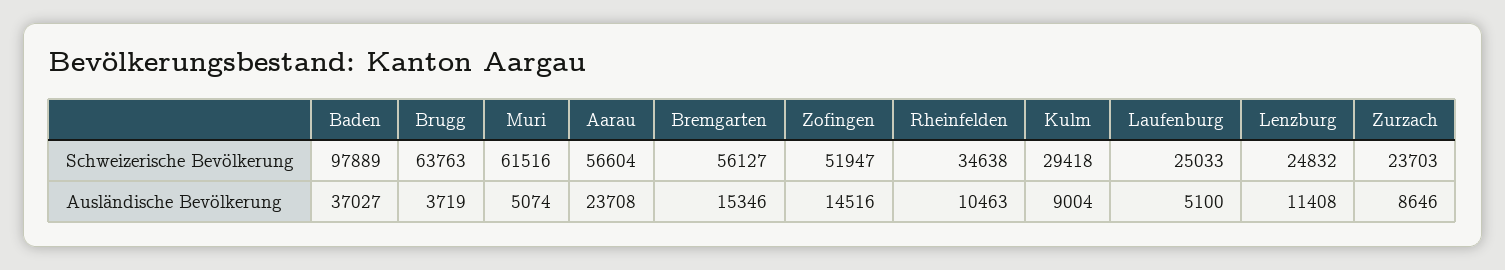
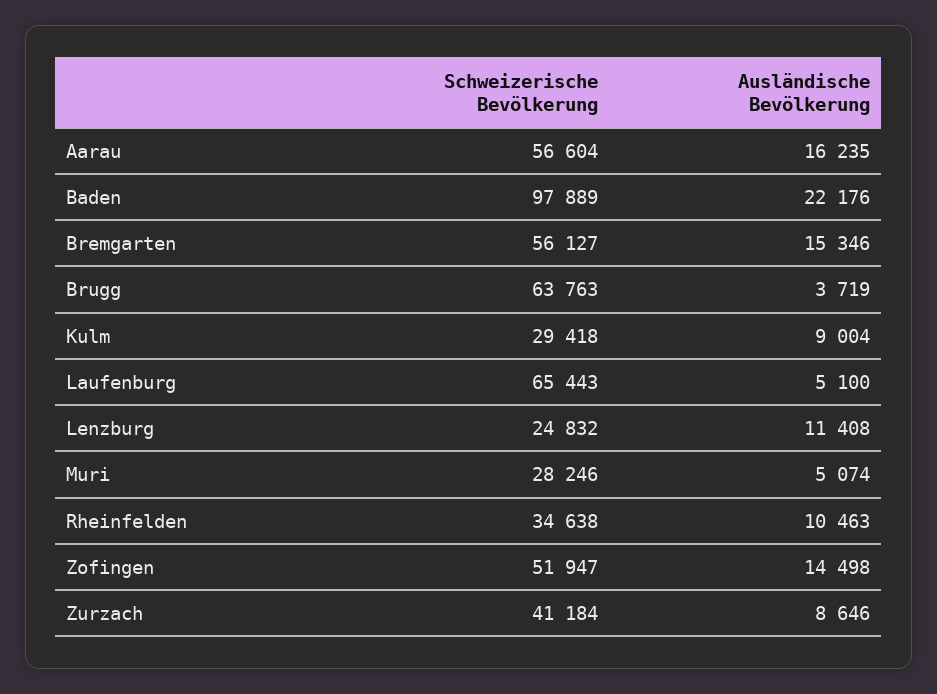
  {
    "Baden": {
      "Schweizerische Bevölkerung": 97889,
-     "Ausländische Bevölkerung": 37027
+     "Ausländische Bevölkerung": 22176
    },
    "Brugg": {
      "Schweizerische Bevölkerung": 63763,
      "Ausländische Bevölkerung": 3719
    },
    "Muri": {
-     "Schweizerische Bevölkerung": 61516,
+     "Schweizerische Bevölkerung": 28246,
      "Ausländische Bevölkerung": 5074
    },
    "Aarau": {
      "Schweizerische Bevölkerung": 56604,
-     "Ausländische Bevölkerung": 23708
+     "Ausländische Bevölkerung": 16235
    },
    "Bremgarten": {
      "Schweizerische Bevölkerung": 56127,
      "Ausländische Bevölkerung": 15346
    },
    "Zofingen": {
      "Schweizerische Bevölkerung": 51947,
-     "Ausländische Bevölkerung": 14516
+     "Ausländische Bevölkerung": 14498
    },
    "Rheinfelden": {
      "Schweizerische Bevölkerung": 34638,
      "Ausländische Bevölkerung": 10463
    },
    "Kulm": {
      "Schweizerische Bevölkerung": 29418,
      "Ausländische Bevölkerung": 9004
    },
    "Laufenburg": {
-     "Schweizerische Bevölkerung": 25033,
+     "Schweizerische Bevölkerung": 65443,
      "Ausländische Bevölkerung": 5100
    },
    "Lenzburg": {
      "Schweizerische Bevölkerung": 24832,
      "Ausländische Bevölkerung": 11408
    },
    "Zurzach": {
-     "Schweizerische Bevölkerung": 23703,
+     "Schweizerische Bevölkerung": 41184,
      "Ausländische Bevölkerung": 8646
    }
  }

